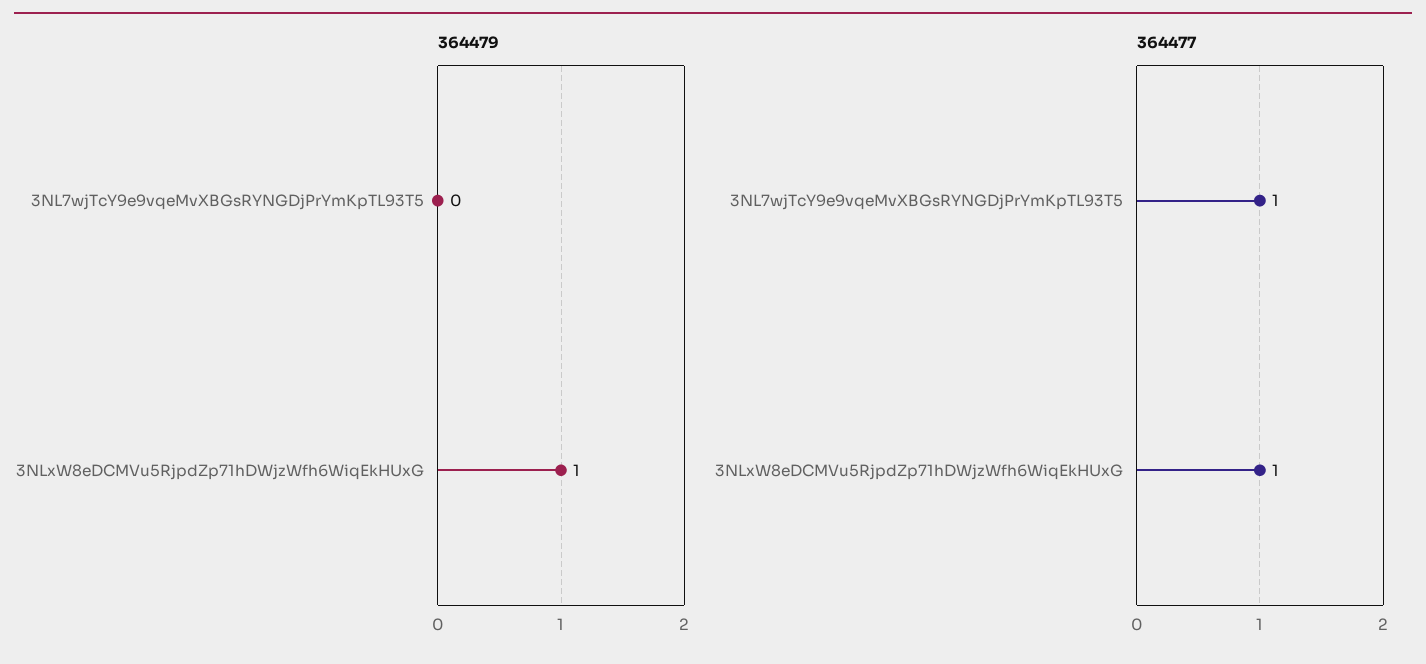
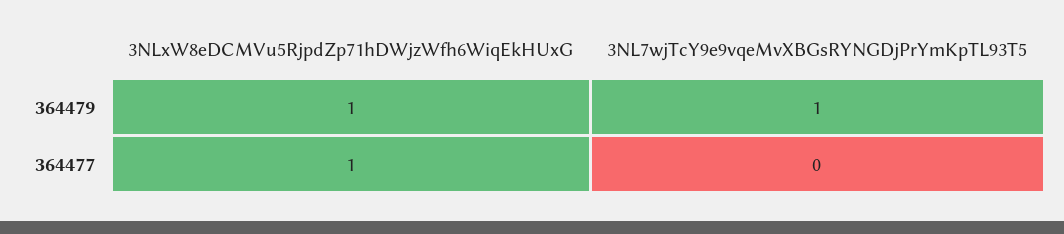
  {
    "364479": {
-     "3NL7wjTcY9e9vqeMvXBGsRYNGDjPrYmKpTL93T5": 0,
+     "3NL7wjTcY9e9vqeMvXBGsRYNGDjPrYmKpTL93T5": 1,
      "3NLxW8eDCMVu5RjpdZp71hDWjzWfh6WiqEkHUxG": 1
    },
    "364477": {
-     "3NL7wjTcY9e9vqeMvXBGsRYNGDjPrYmKpTL93T5": 1,
+     "3NL7wjTcY9e9vqeMvXBGsRYNGDjPrYmKpTL93T5": 0,
      "3NLxW8eDCMVu5RjpdZp71hDWjzWfh6WiqEkHUxG": 1
    }
  }

